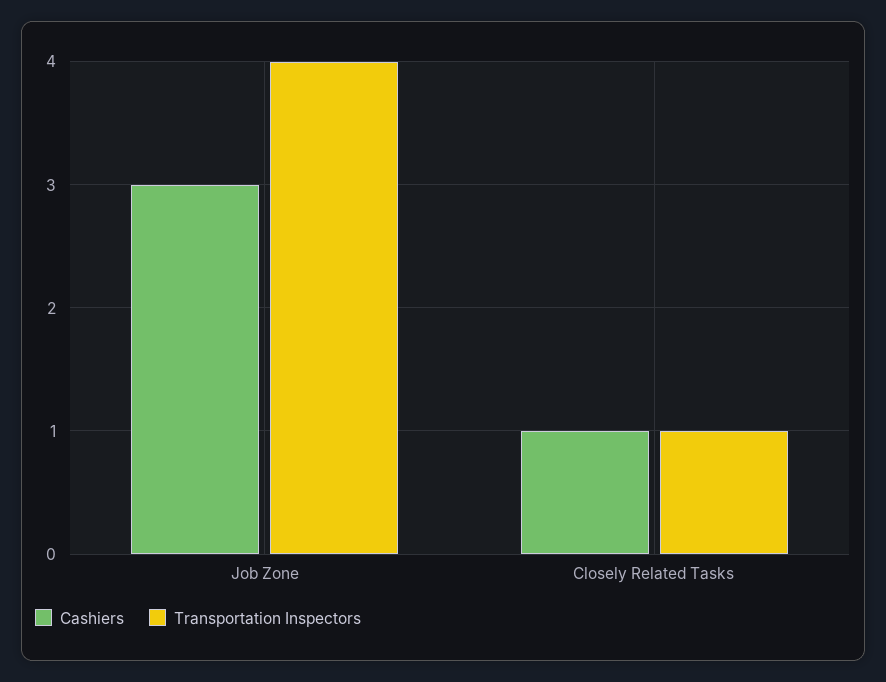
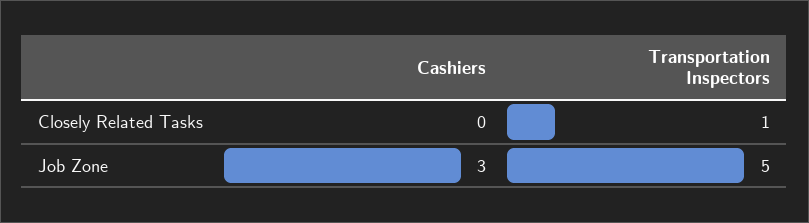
  {
    "Cashiers": {
      "Job Zone": 3,
-     "Closely Related Tasks": 1
+     "Closely Related Tasks": 0
    },
    "Transportation Inspectors": {
-     "Job Zone": 4,
+     "Job Zone": 5,
      "Closely Related Tasks": 1
    }
  }

